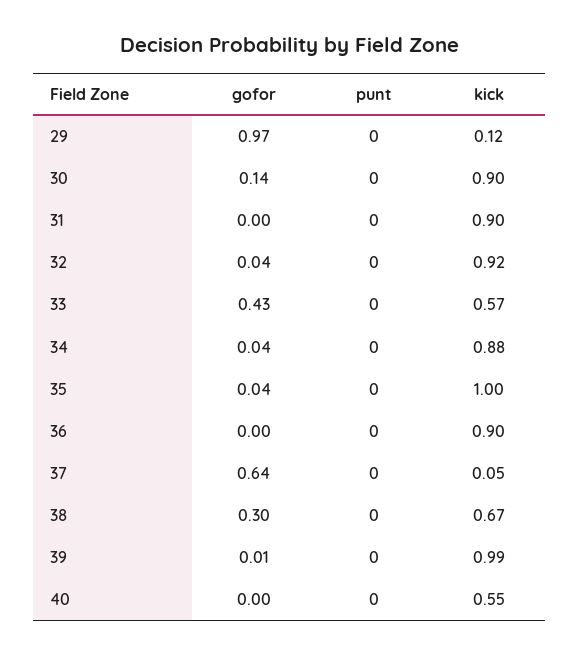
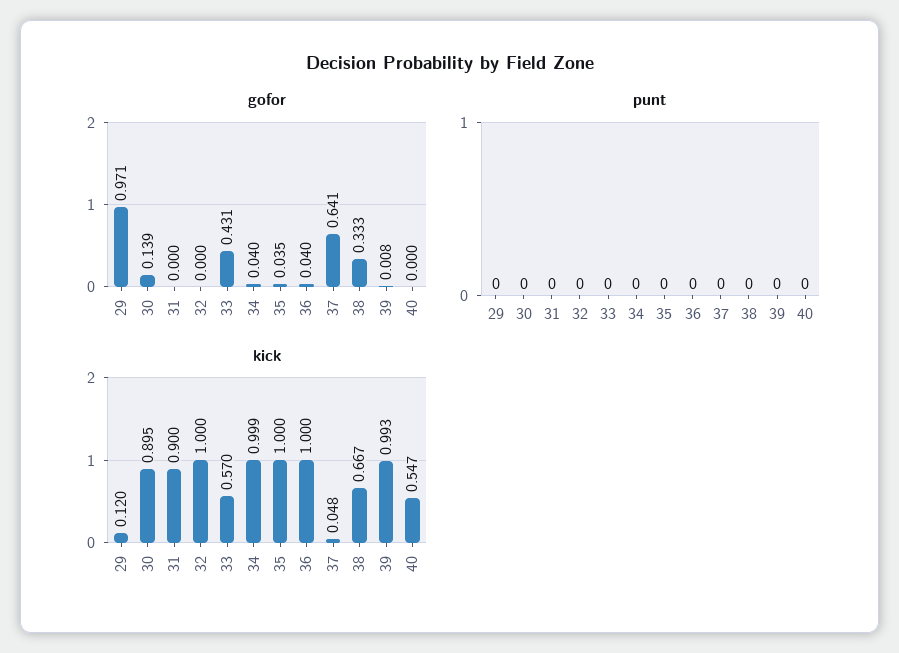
  {
    "gofor": {
      "29": 0.971,
      "30": 0.139,
      "31": 0,
-     "32": 0.04,
+     "32": 0,
      "33": 0.431,
      "34": 0.04,
      "35": 0.035,
-     "36": 0,
+     "36": 0.04,
      "37": 0.641,
-     "38": 0.3,
+     "38": 0.333,
      "39": 0.008,
      "40": 0
    },
    "punt": {
      "29": 0,
      "30": 0,
      "31": 0,
      "32": 0,
      "33": 0,
      "34": 0,
      "35": 0,
      "36": 0,
      "37": 0,
      "38": 0,
      "39": 0,
      "40": 0
    },
    "kick": {
      "29": 0.12,
      "30": 0.895,
      "31": 0.9,
-     "32": 0.92,
+     "32": 1,
      "33": 0.57,
-     "34": 0.88,
+     "34": 0.999,
      "35": 1,
-     "36": 0.9,
+     "36": 1,
      "37": 0.048,
      "38": 0.667,
      "39": 0.993,
      "40": 0.547
    }
  }

